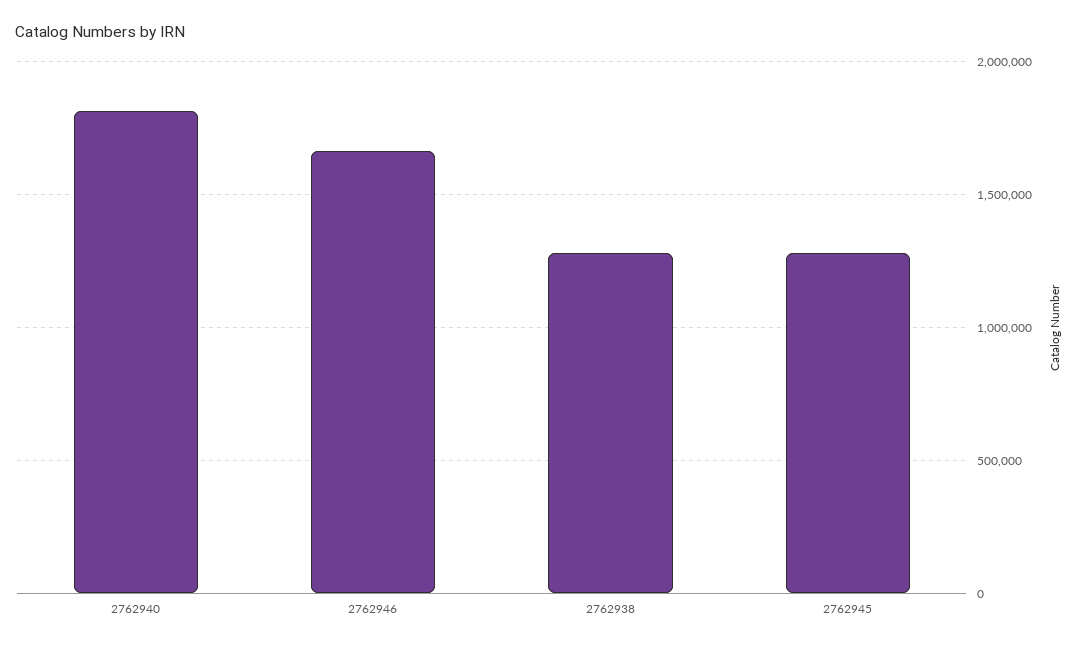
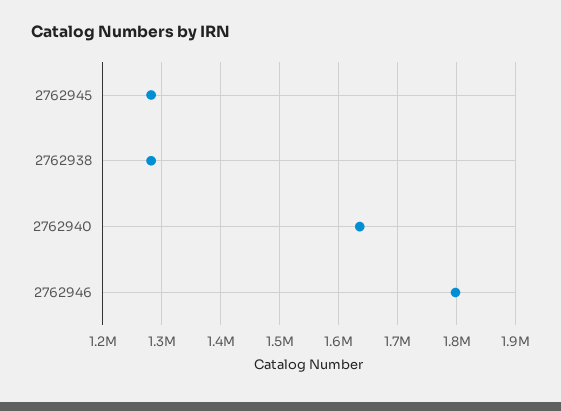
  {
-   "2762940": 1800000,
+   "2762940": 1640000,
-   "2762946": 1650000,
+   "2762946": 1800000,
    "2762938": 1280000,
    "2762945": 1280000
  }

